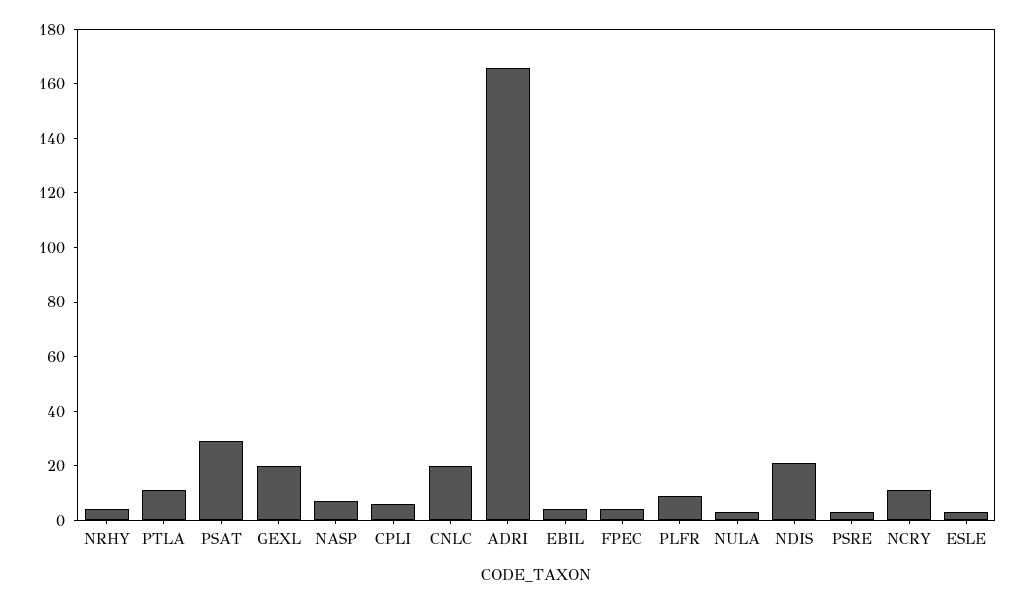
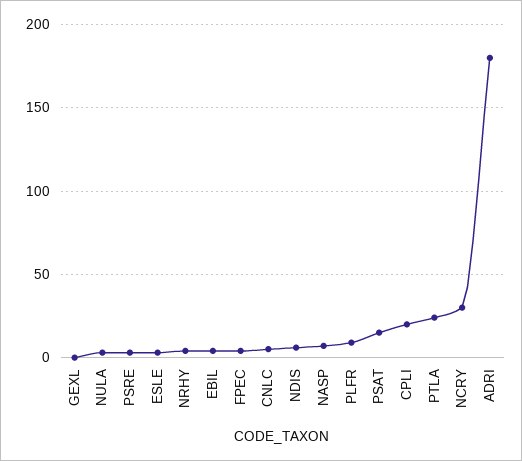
  {
    "NRHY": 5,
-   "PTLA": 10,
+   "PTLA": 25,
-   "PSAT": 30,
+   "PSAT": 15,
-   "GEXL": 20,
+   "GEXL": 0,
    "NASP": 5,
-   "CPLI": 5,
+   "CPLI": 20,
-   "CNLC": 20,
+   "CNLC": 5,
-   "ADRI": 165,
+   "ADRI": 180,
    "EBIL": 5,
    "FPEC": 5,
    "PLFR": 10,
    "NULA": 5,
-   "NDIS": 20,
+   "NDIS": 5,
    "PSRE": 5,
-   "NCRY": 10,
+   "NCRY": 30,
    "ESLE": 5
  }

